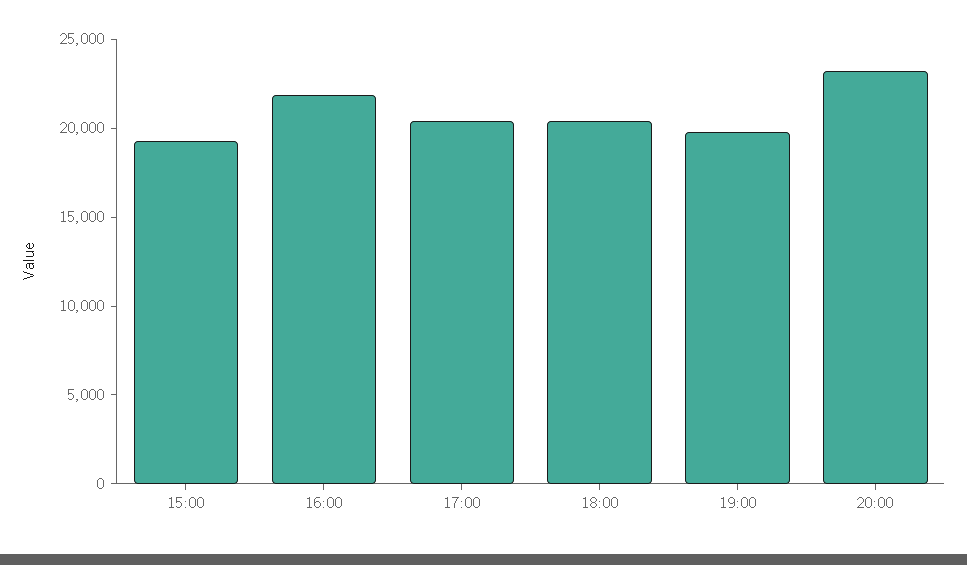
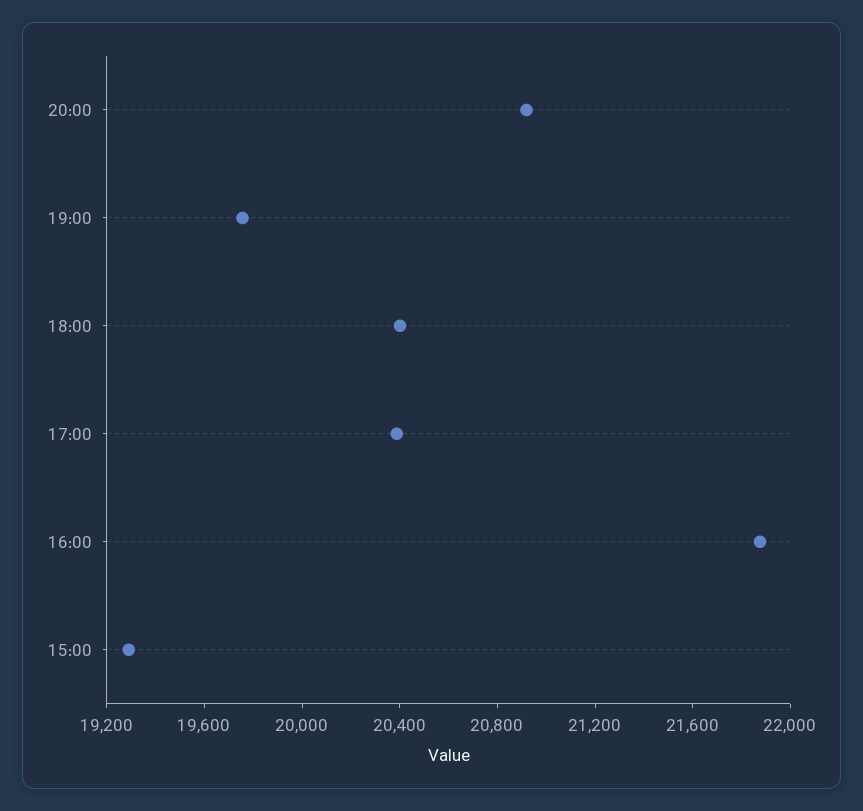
  {
    "15:00": 19300,
    "16:00": 21900,
    "17:00": 20400,
    "18:00": 20400,
    "19:00": 19800,
-   "20:00": 23000
+   "20:00": 20900
  }

